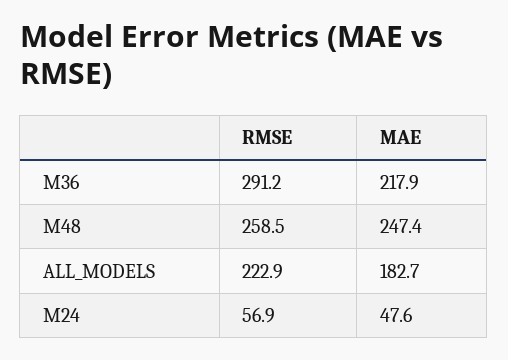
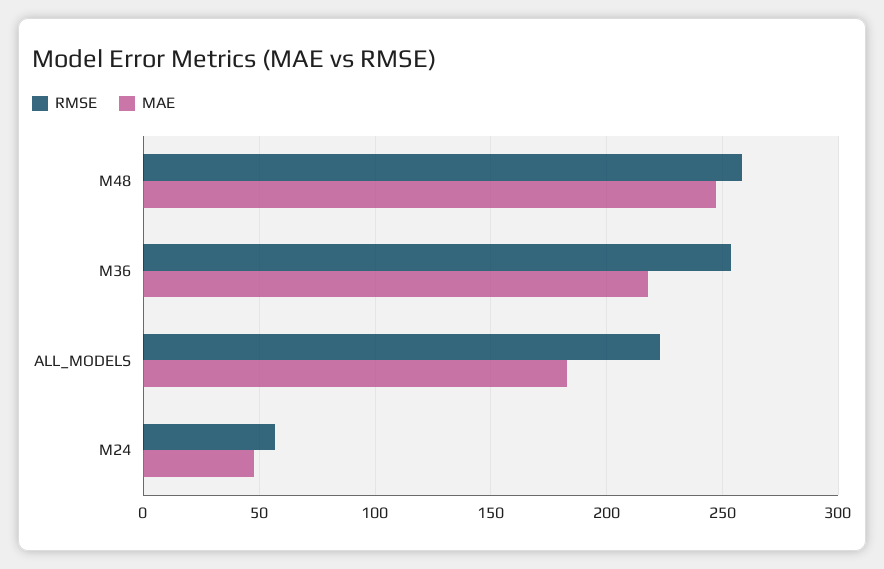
  {
    "RMSE": {
-     "M36": 291.2,
+     "M36": 255,
      "M48": 258.5,
      "ALL_MODELS": 222.9,
      "M24": 56.9
    },
    "MAE": {
      "M36": 217.9,
      "M48": 247.4,
      "ALL_MODELS": 182.7,
      "M24": 47.6
    }
  }

